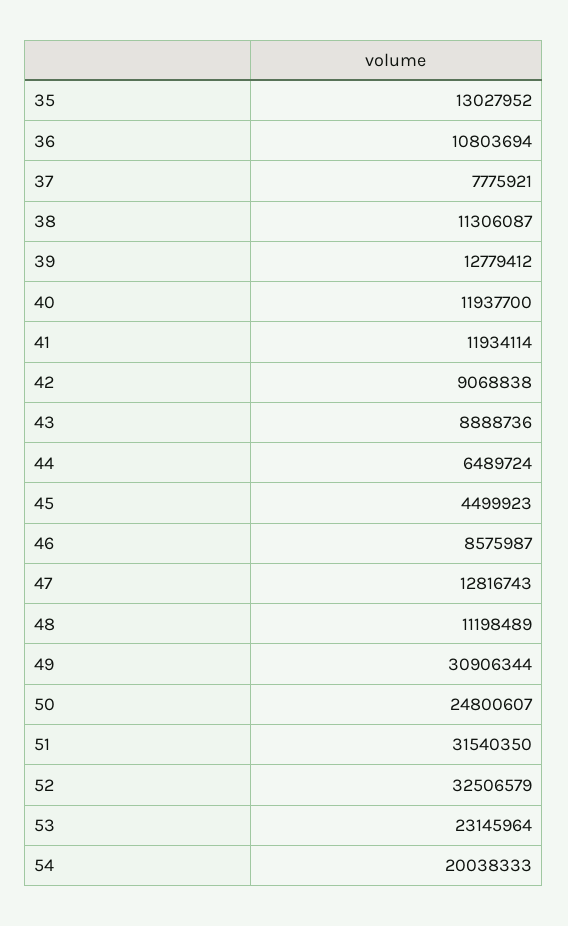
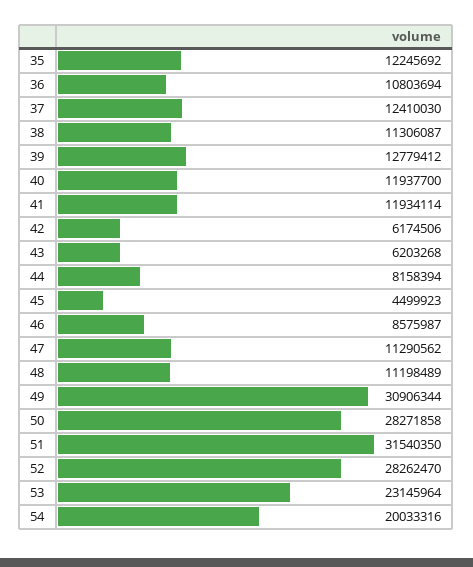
  {
-   "35": 13027952,
+   "35": 12245692,
    "36": 10803694,
-   "37": 7775921,
+   "37": 12410030,
    "38": 11306087,
    "39": 12779412,
    "40": 11937700,
    "41": 11934114,
-   "42": 9068838,
+   "42": 6174506,
-   "43": 8888736,
+   "43": 6203268,
-   "44": 6489724,
+   "44": 8158394,
    "45": 4499923,
    "46": 8575987,
-   "47": 12816743,
+   "47": 11290562,
    "48": 11198489,
    "49": 30906344,
-   "50": 24800607,
+   "50": 28271858,
    "51": 31540350,
-   "52": 32506579,
+   "52": 28262470,
    "53": 23145964,
-   "54": 20038333
+   "54": 20033316
  }

